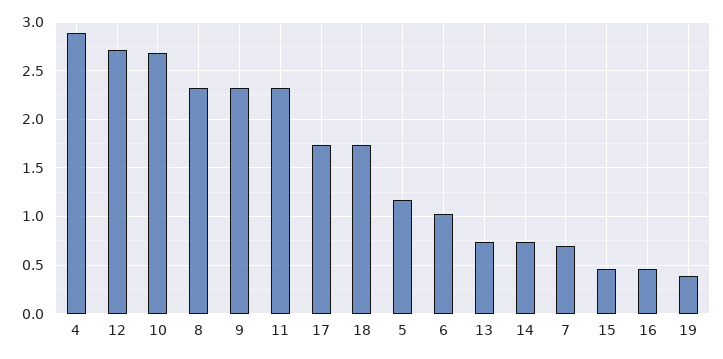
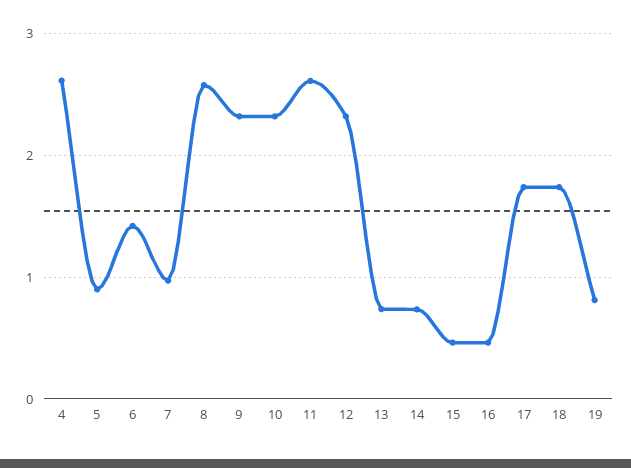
  {
-   "4": 2.9,
+   "4": 2.6,
-   "12": 2.7,
+   "12": 2.3,
-   "10": 2.7,
+   "10": 2.3,
-   "8": 2.3,
+   "8": 2.6,
    "9": 2.3,
-   "11": 2.3,
+   "11": 2.6,
    "17": 1.7,
    "18": 1.7,
-   "5": 1.2,
+   "5": 0.9,
-   "6": 1,
+   "6": 1.4,
    "13": 0.7,
    "14": 0.7,
-   "7": 0.7,
+   "7": 1,
    "15": 0.5,
    "16": 0.5,
-   "19": 0.4
+   "19": 0.8
  }

